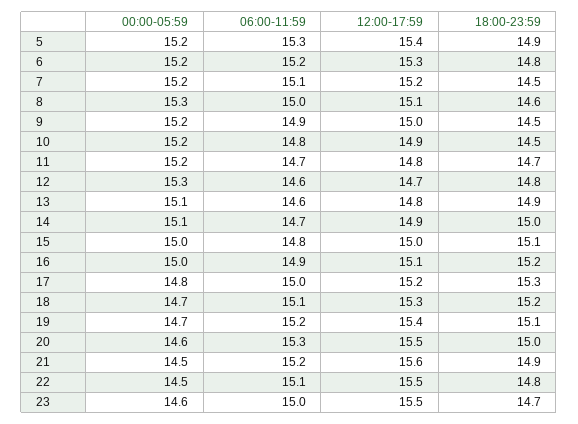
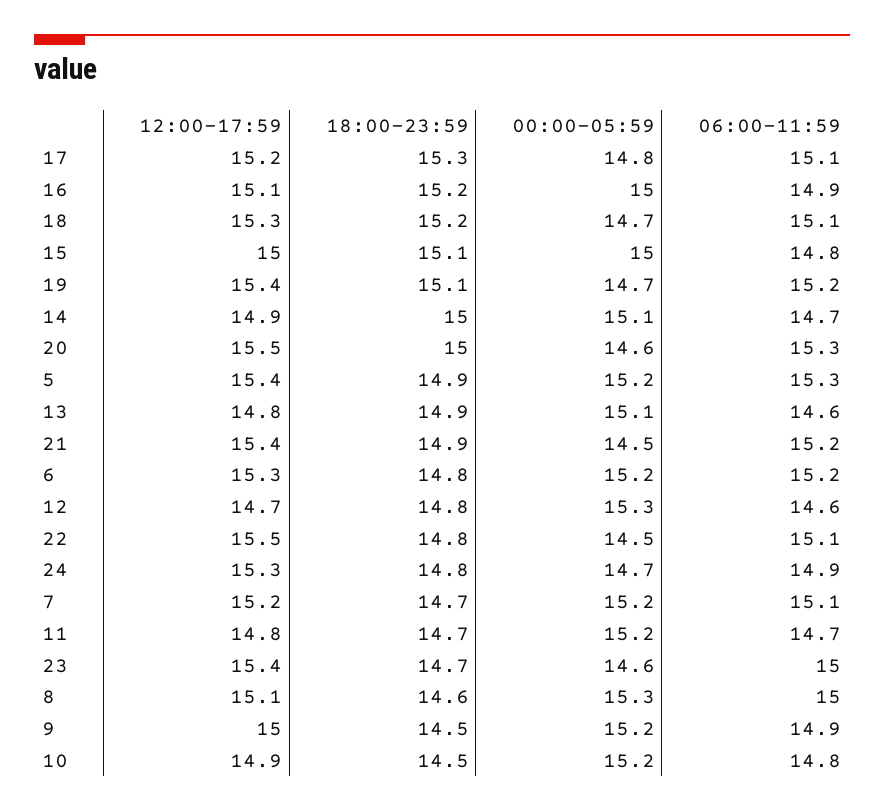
  {
    "00:00-05:59": {
      "5": 15.2,
      "6": 15.2,
      "7": 15.2,
      "8": 15.3,
      "9": 15.2,
      "10": 15.2,
      "11": 15.2,
      "12": 15.3,
      "13": 15.1,
      "14": 15.1,
      "15": 15,
      "16": 15,
      "17": 14.8,
      "18": 14.7,
      "19": 14.7,
      "20": 14.6,
      "21": 14.5,
      "22": 14.5,
-     "23": 14.6
+     "23": 14.6,
+     "24": 14.7
    },
    "06:00-11:59": {
      "5": 15.3,
      "6": 15.2,
      "7": 15.1,
      "8": 15,
      "9": 14.9,
      "10": 14.8,
      "11": 14.7,
      "12": 14.6,
      "13": 14.6,
      "14": 14.7,
      "15": 14.8,
      "16": 14.9,
-     "17": 15,
+     "17": 15.1,
      "18": 15.1,
      "19": 15.2,
      "20": 15.3,
      "21": 15.2,
      "22": 15.1,
-     "23": 15
+     "23": 15,
+     "24": 14.9
    },
    "12:00-17:59": {
      "5": 15.4,
      "6": 15.3,
      "7": 15.2,
      "8": 15.1,
      "9": 15,
      "10": 14.9,
      "11": 14.8,
      "12": 14.7,
      "13": 14.8,
      "14": 14.9,
      "15": 15,
      "16": 15.1,
      "17": 15.2,
      "18": 15.3,
      "19": 15.4,
      "20": 15.5,
-     "21": 15.6,
+     "21": 15.4,
      "22": 15.5,
-     "23": 15.5
+     "23": 15.4,
+     "24": 15.3
    },
    "18:00-23:59": {
      "5": 14.9,
      "6": 14.8,
-     "7": 14.5,
+     "7": 14.7,
      "8": 14.6,
      "9": 14.5,
      "10": 14.5,
      "11": 14.7,
      "12": 14.8,
      "13": 14.9,
      "14": 15,
      "15": 15.1,
      "16": 15.2,
      "17": 15.3,
      "18": 15.2,
      "19": 15.1,
      "20": 15,
      "21": 14.9,
      "22": 14.8,
-     "23": 14.7
+     "23": 14.7,
+     "24": 14.8
    }
  }

